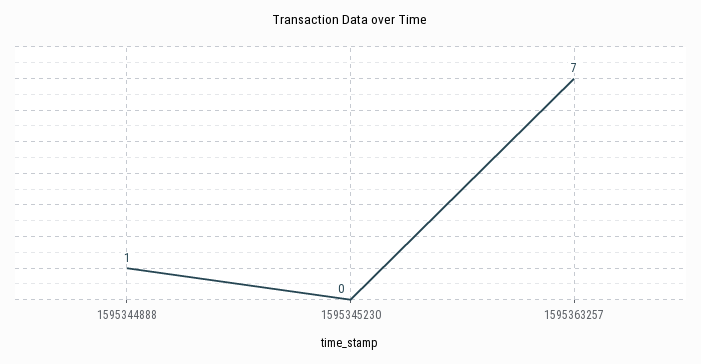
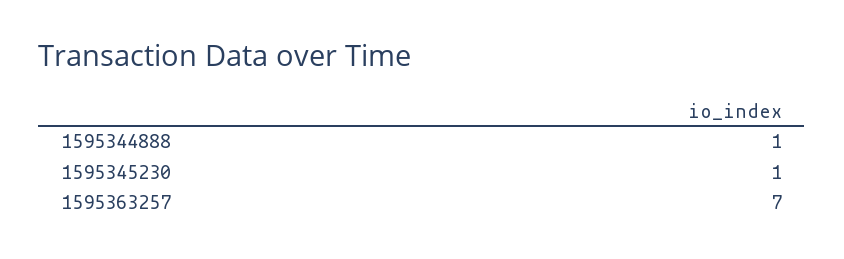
  {
    "1595344888": 1,
-   "1595345230": 0,
+   "1595345230": 1,
    "1595363257": 7
  }

